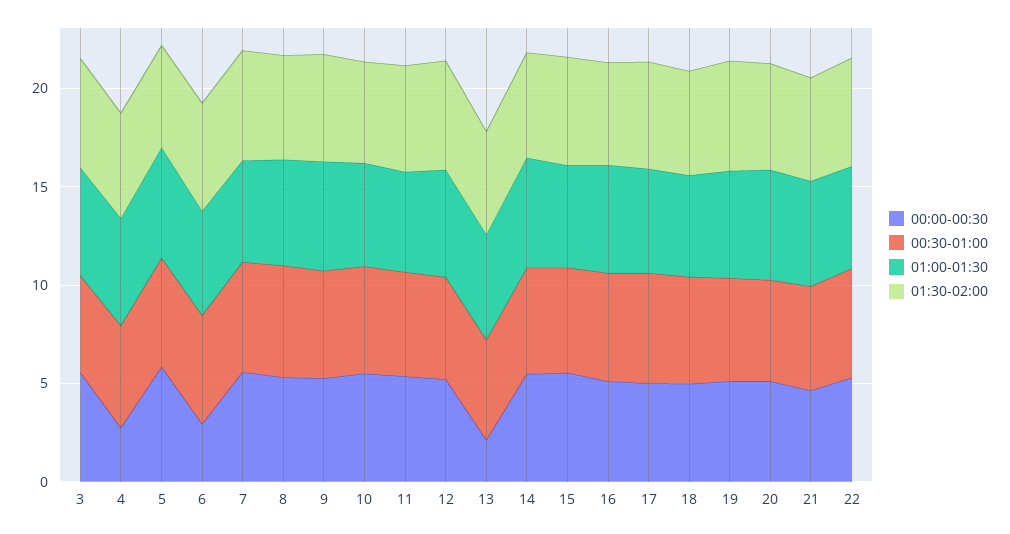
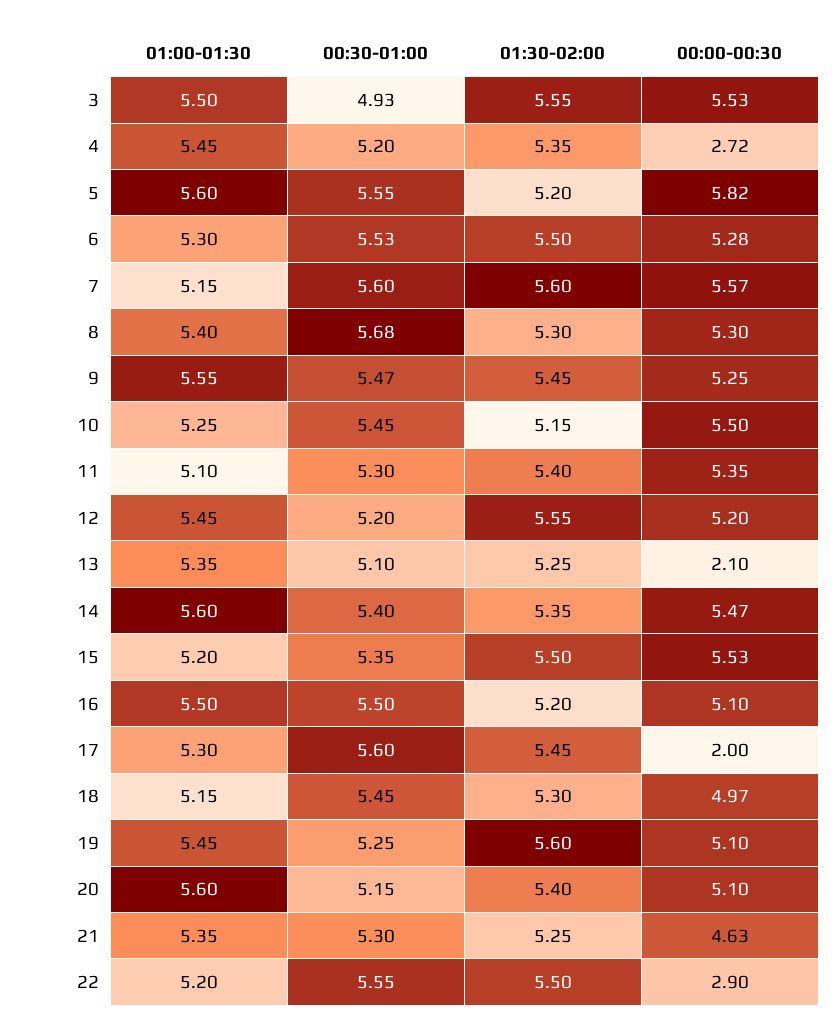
  {
    "00:00-00:30": {
      "3": 5.53,
      "4": 2.72,
      "5": 5.82,
-     "6": 3,
+     "6": 5.28,
      "7": 5.57,
      "8": 5.3,
      "9": 5.25,
      "10": 5.5,
      "11": 5.35,
      "12": 5.2,
      "13": 2.1,
      "14": 5.47,
      "15": 5.53,
      "16": 5.1,
-     "17": 5,
+     "17": 2,
      "18": 4.97,
      "19": 5.1,
      "20": 5.1,
      "21": 4.63,
-     "22": 5
+     "22": 2.9
    },
    "00:30-01:00": {
      "3": 4.93,
      "4": 5.2,
      "5": 5.55,
      "6": 5.53,
      "7": 5.6,
      "8": 5.68,
      "9": 5.47,
      "10": 5.45,
      "11": 5.3,
      "12": 5.2,
      "13": 5.1,
      "14": 5.4,
      "15": 5.35,
      "16": 5.5,
      "17": 5.6,
      "18": 5.45,
      "19": 5.25,
      "20": 5.15,
      "21": 5.3,
      "22": 5.55
    },
    "01:00-01:30": {
      "3": 5.5,
      "4": 5.45,
      "5": 5.6,
      "6": 5.3,
      "7": 5.15,
      "8": 5.4,
      "9": 5.55,
      "10": 5.25,
      "11": 5.1,
      "12": 5.45,
      "13": 5.35,
      "14": 5.6,
      "15": 5.2,
      "16": 5.5,
      "17": 5.3,
      "18": 5.15,
      "19": 5.45,
      "20": 5.6,
      "21": 5.35,
      "22": 5.2
    },
    "01:30-02:00": {
      "3": 5.55,
      "4": 5.35,
      "5": 5.2,
      "6": 5.5,
      "7": 5.6,
      "8": 5.3,
      "9": 5.45,
      "10": 5.15,
      "11": 5.4,
      "12": 5.55,
      "13": 5.25,
      "14": 5.35,
      "15": 5.5,
      "16": 5.2,
      "17": 5.45,
      "18": 5.3,
      "19": 5.6,
      "20": 5.4,
      "21": 5.25,
      "22": 5.5
    }
  }

